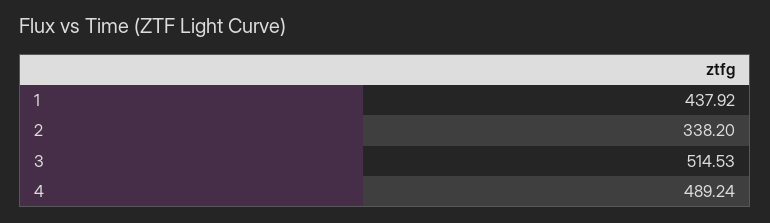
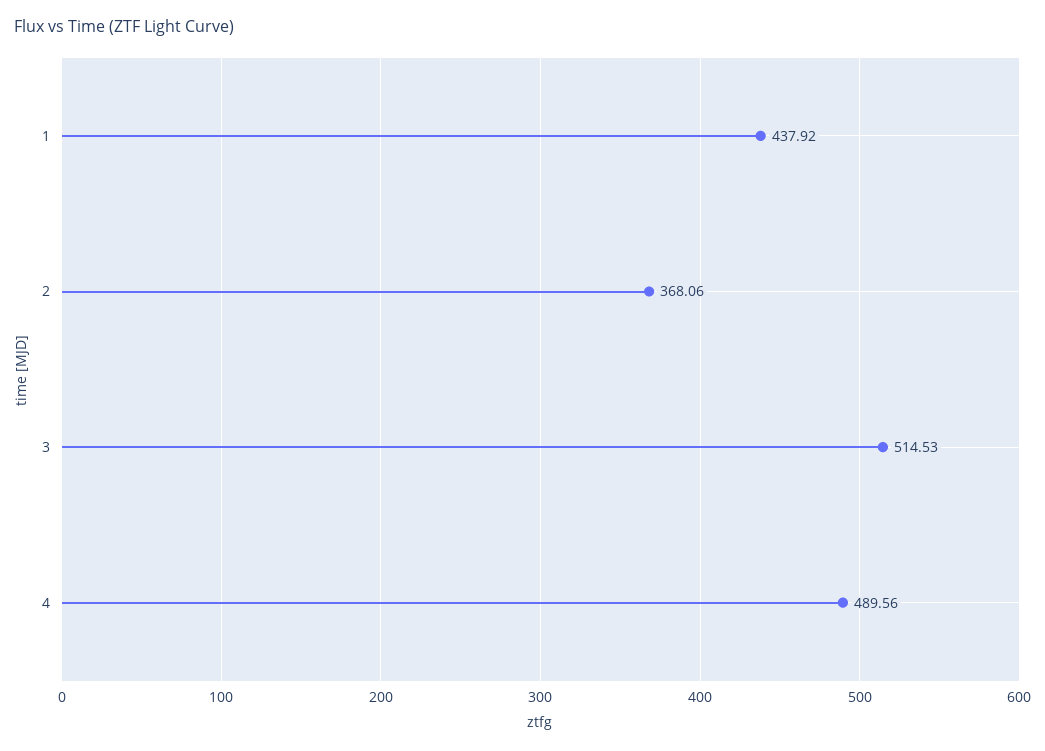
  {
    "1": 437.92,
-   "2": 338.2,
+   "2": 368.06,
    "3": 514.53,
-   "4": 489.24
+   "4": 489.56
  }

